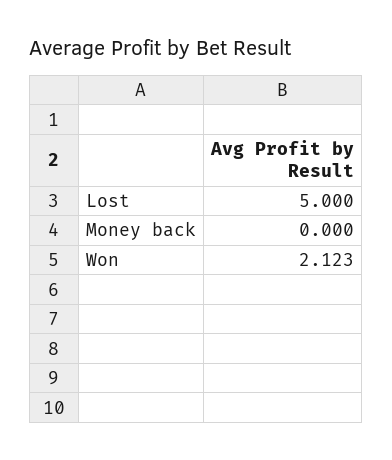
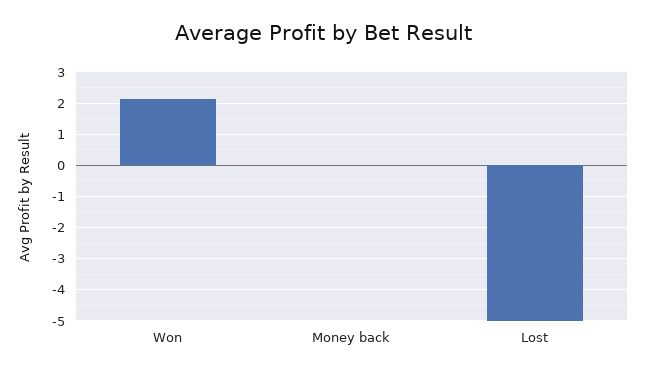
  {
-   "Lost": 5,
+   "Lost": -5,
    "Money back": 0,
    "Won": 2.123
  }

